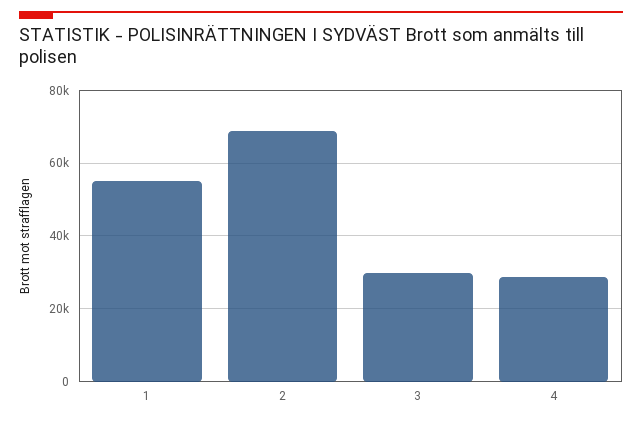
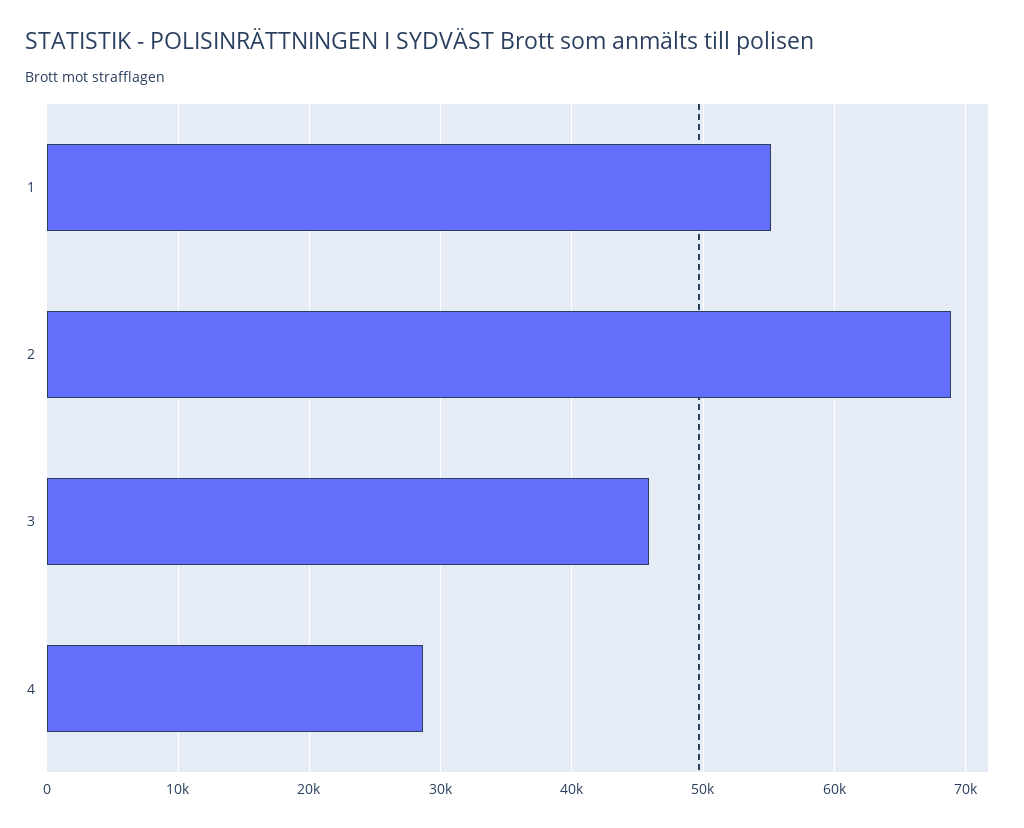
  {
    "1": 55000,
    "2": 69000,
-   "3": 30000,
+   "3": 46000,
    "4": 29000
  }

